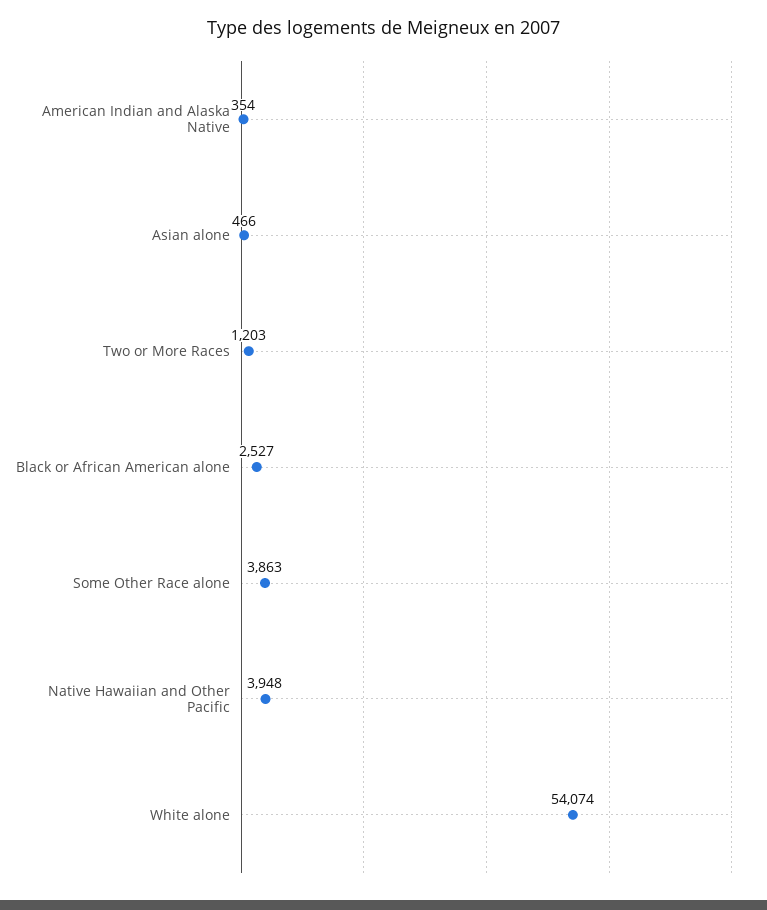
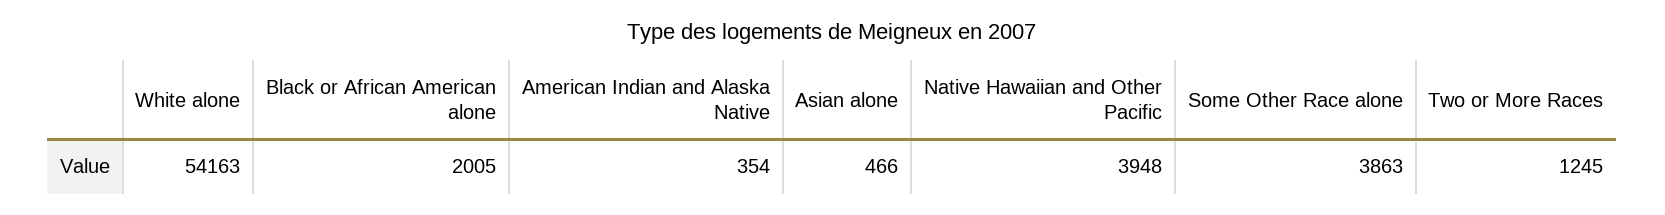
  {
    "American Indian and Alaska Native": 354,
    "Asian alone": 466,
-   "Two or More Races": 1203,
+   "Two or More Races": 1245,
-   "Black or African American alone": 2527,
+   "Black or African American alone": 2005,
    "Some Other Race alone": 3863,
    "Native Hawaiian and Other Pacific": 3948,
-   "White alone": 54074
+   "White alone": 54163
  }

